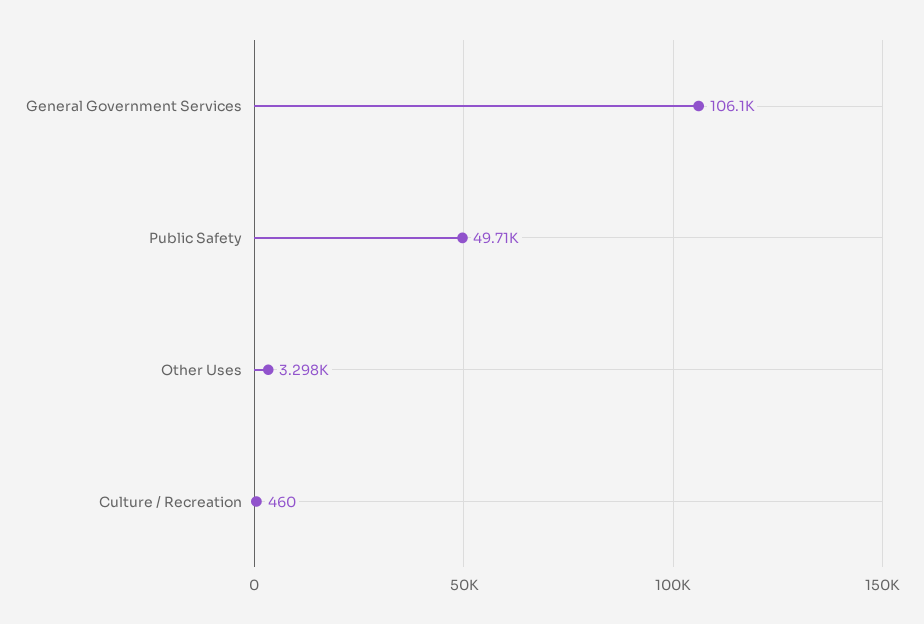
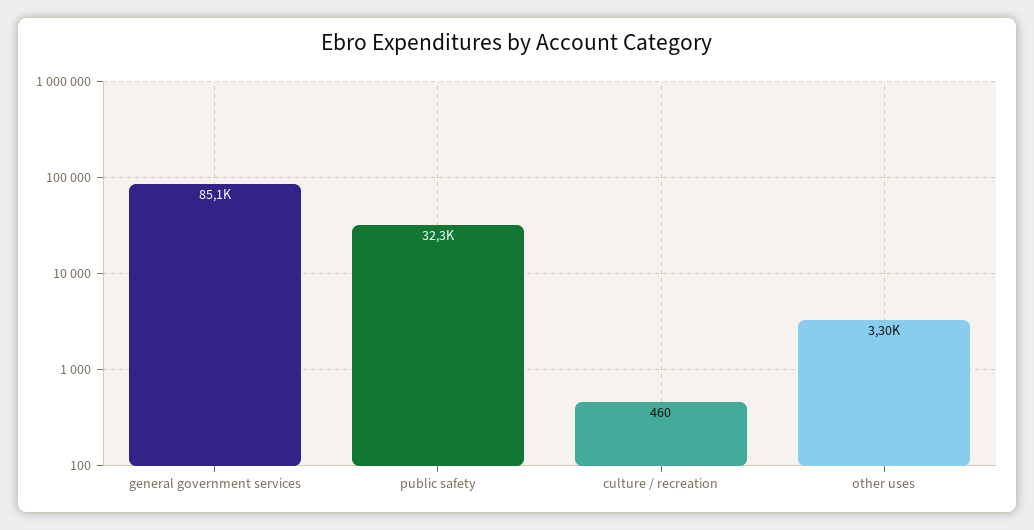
  {
-   "General Government Services": 106100,
+   "General Government Services": 85100,
-   "Public Safety": 49710,
+   "Public Safety": 32300,
    "Other Uses": 3298,
    "Culture / Recreation": 460
  }

